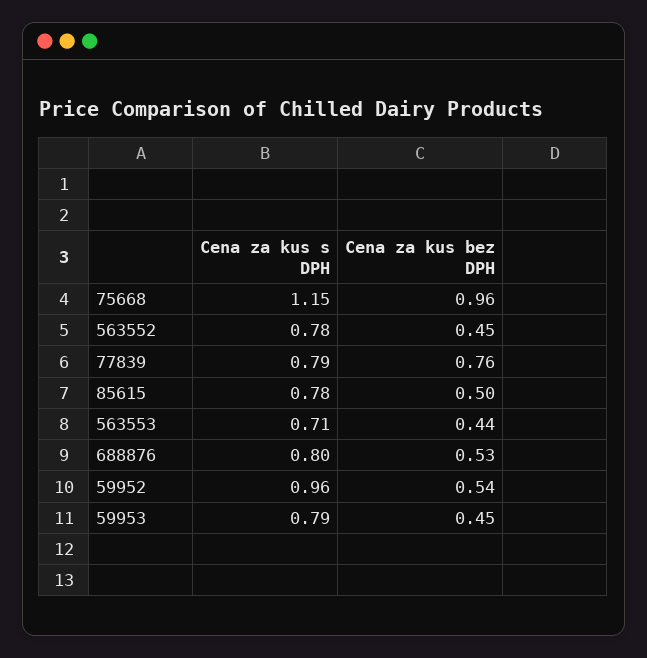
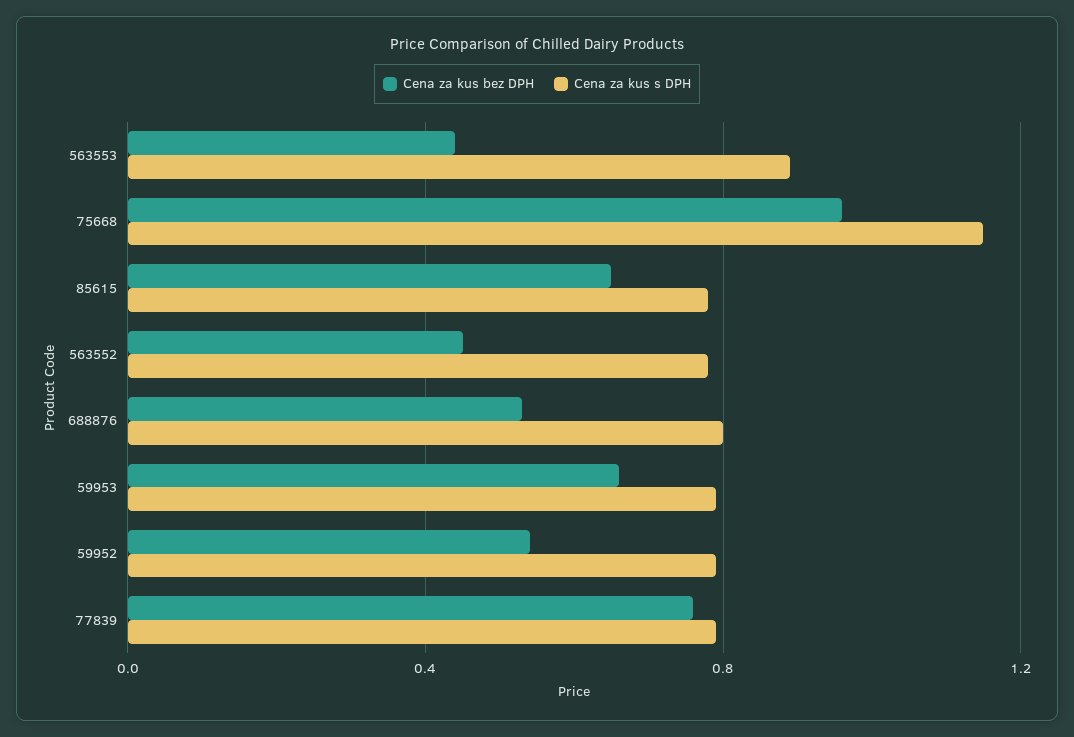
  {
    "Cena za kus s DPH": {
      "75668": 1.15,
      "563552": 0.78,
      "77839": 0.79,
      "85615": 0.78,
-     "563553": 0.71,
+     "563553": 0.9,
      "688876": 0.8,
-     "59952": 0.96,
+     "59952": 0.8,
      "59953": 0.79
    },
    "Cena za kus bez DPH": {
      "75668": 0.96,
      "563552": 0.45,
      "77839": 0.76,
-     "85615": 0.5,
+     "85615": 0.65,
      "563553": 0.44,
      "688876": 0.53,
      "59952": 0.54,
-     "59953": 0.45
+     "59953": 0.65
    }
  }

